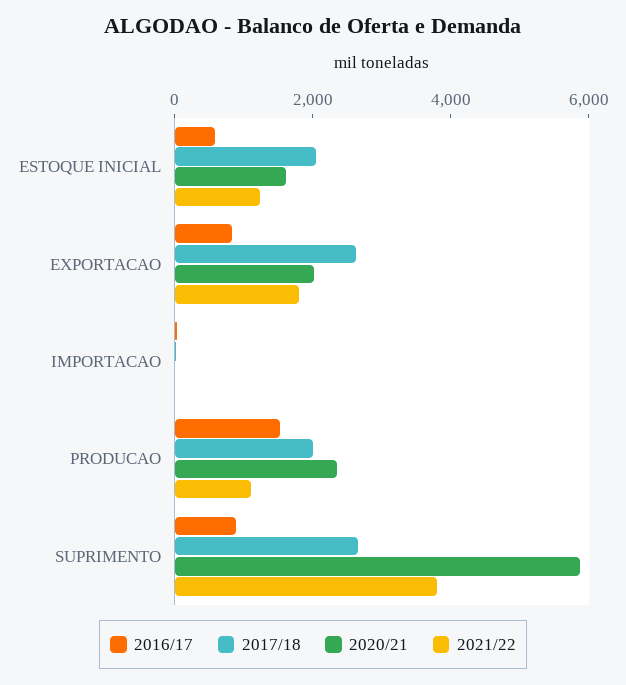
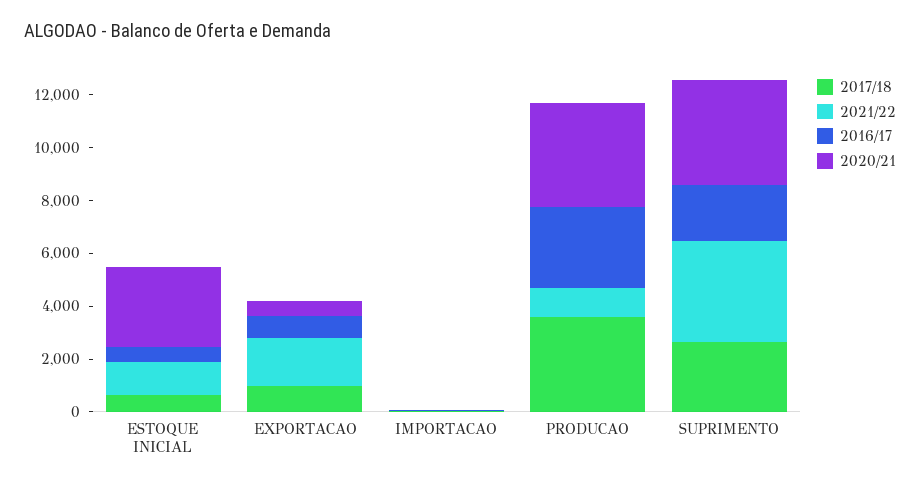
  {
    "2016/17": {
      "ESTOQUE INICIAL": 500,
      "EXPORTACAO": 1000,
      "IMPORTACAO": 0,
-     "PRODUCAO": 1500,
+     "PRODUCAO": 3000,
-     "SUPRIMENTO": 1000
+     "SUPRIMENTO": 2000
    },
    "2017/18": {
-     "ESTOQUE INICIAL": 2000,
+     "ESTOQUE INICIAL": 500,
-     "EXPORTACAO": 2500,
+     "EXPORTACAO": 1000,
      "IMPORTACAO": 0,
-     "PRODUCAO": 2000,
+     "PRODUCAO": 3500,
      "SUPRIMENTO": 2500
    },
    "2020/21": {
-     "ESTOQUE INICIAL": 1500,
+     "ESTOQUE INICIAL": 3000,
-     "EXPORTACAO": 2000,
+     "EXPORTACAO": 500,
      "IMPORTACAO": 0,
-     "PRODUCAO": 2500,
+     "PRODUCAO": 4000,
-     "SUPRIMENTO": 6000
+     "SUPRIMENTO": 4000
    },
    "2021/22": {
      "ESTOQUE INICIAL": 1000,
      "EXPORTACAO": 2000,
      "IMPORTACAO": 0,
      "PRODUCAO": 1000,
      "SUPRIMENTO": 4000
    }
  }

